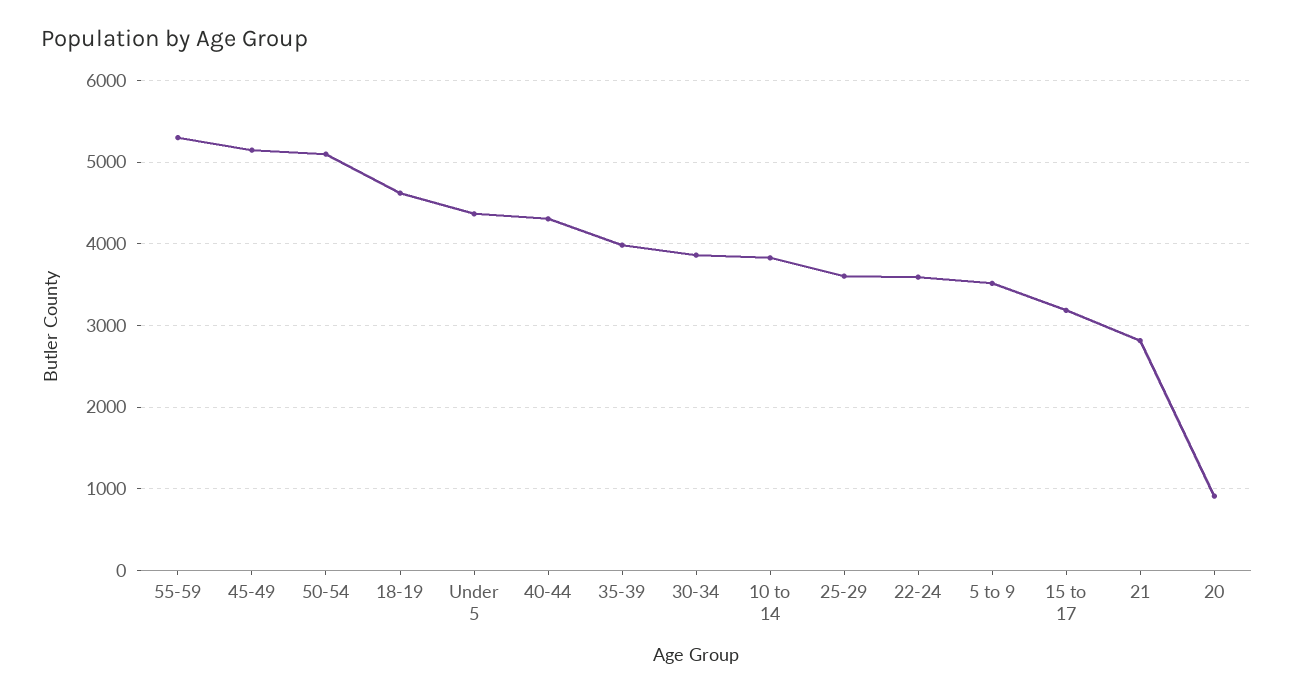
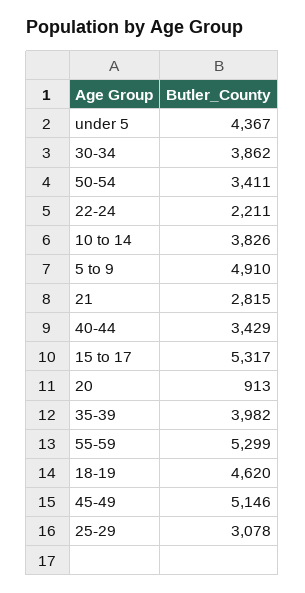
  {
    "55-59": 5299,
    "45-49": 5146,
-   "50-54": 5100,
+   "50-54": 3411,
    "18-19": 4620,
    "Under 5": 4367,
-   "40-44": 4300,
+   "40-44": 3429,
    "35-39": 3982,
    "30-34": 3862,
    "10 to 14": 3826,
-   "25-29": 3600,
+   "25-29": 3078,
-   "22-24": 3600,
+   "22-24": 2211,
-   "5 to 9": 3500,
+   "5 to 9": 4910,
-   "15 to 17": 3200,
+   "15 to 17": 5317,
    "21": 2815,
    "20": 913
  }

